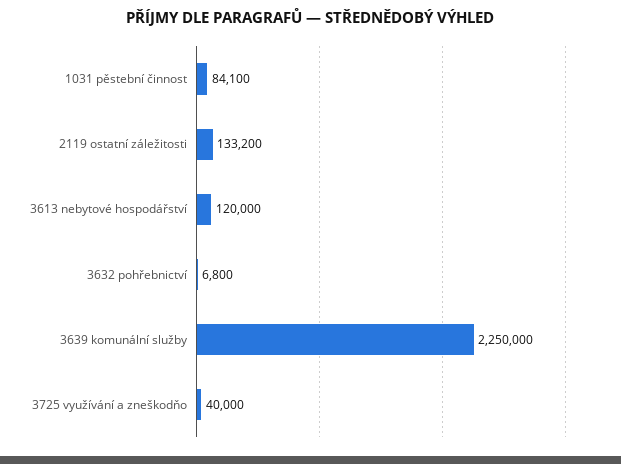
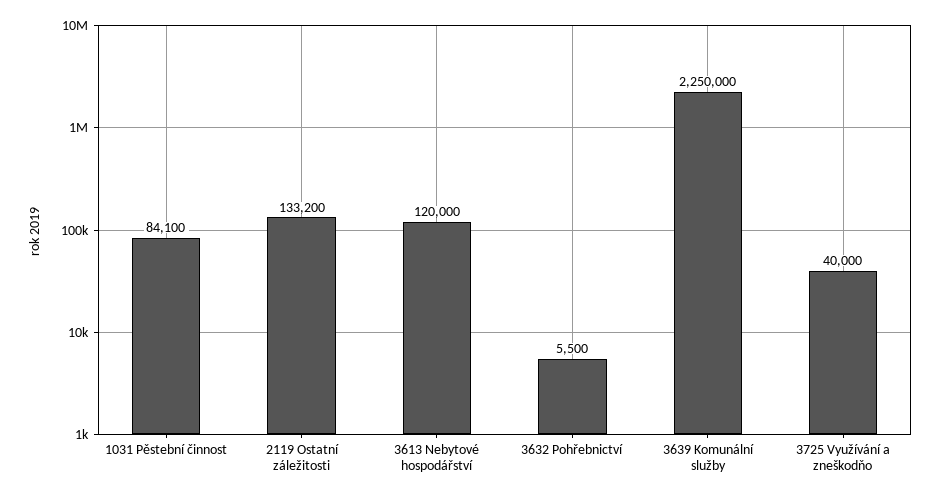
  {
    "1031 pěstební činnost": 84100,
    "2119 ostatní záležitosti": 133200,
    "3613 nebytové hospodářství": 120000,
-   "3632 pohřebnictví": 6800,
+   "3632 pohřebnictví": 5500,
    "3639 komunální služby": 2250000,
    "3725 využívání a zneškodňo": 40000
  }

